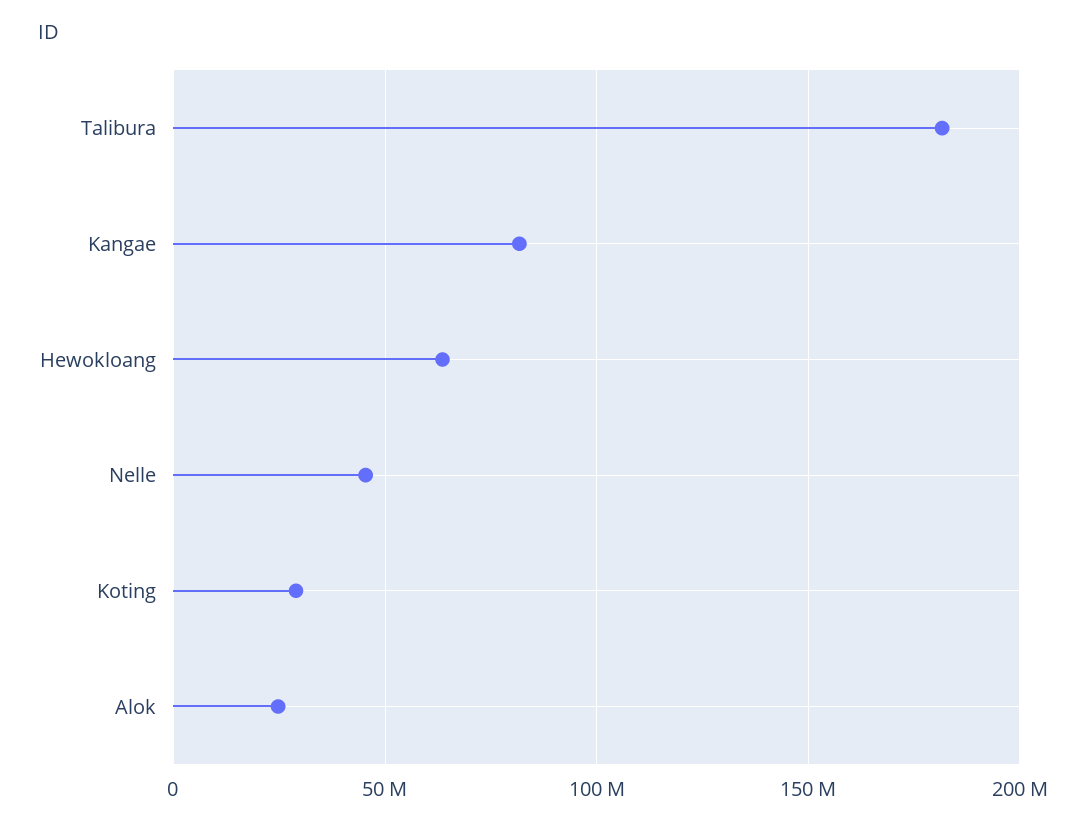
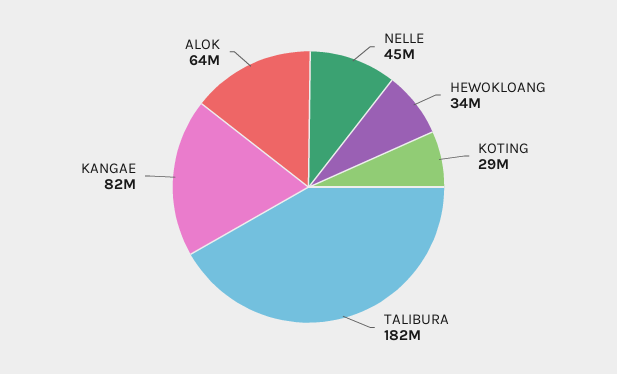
  {
    "Talibura": 182000000,
    "Kangae": 82000000,
-   "Hewokloang": 65000000,
+   "Hewokloang": 34000000,
    "Nelle": 45000000,
    "Koting": 29000000,
-   "Alok": 25000000
+   "Alok": 64000000
  }

